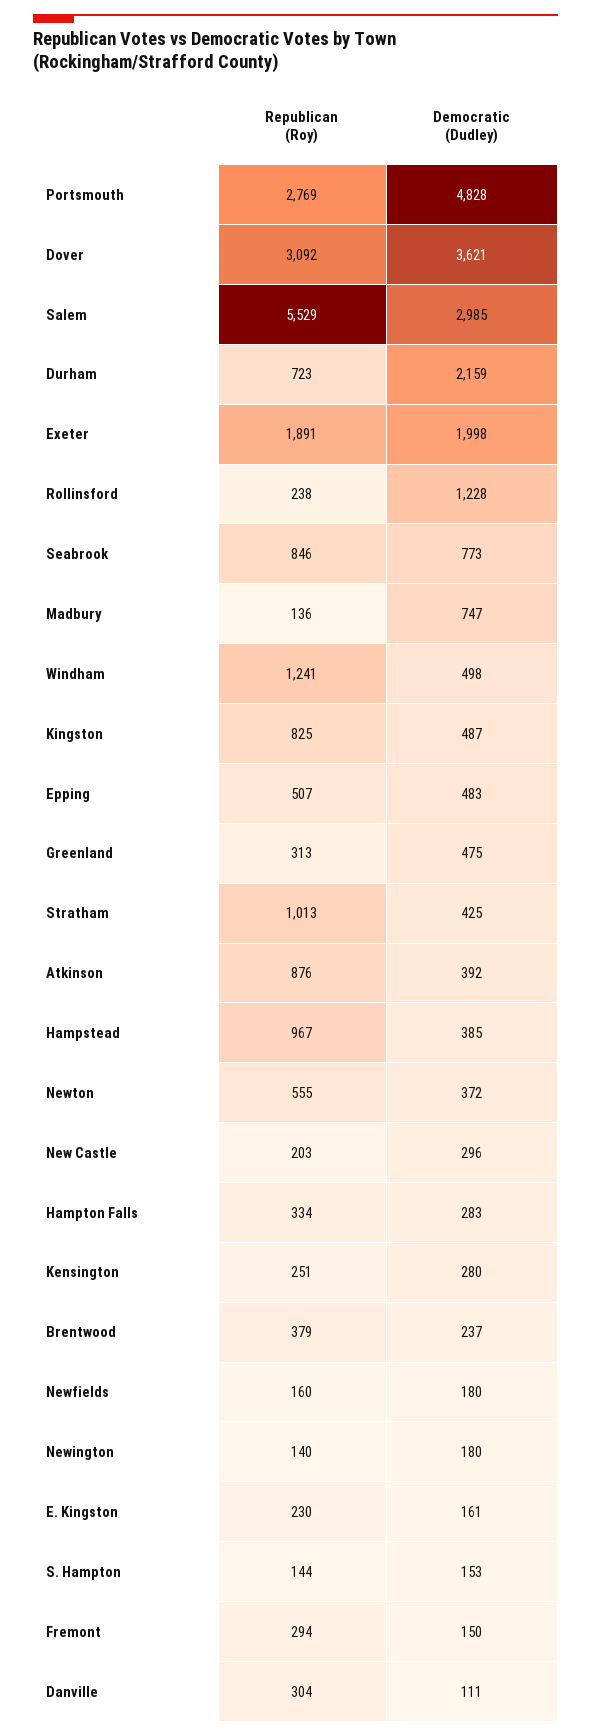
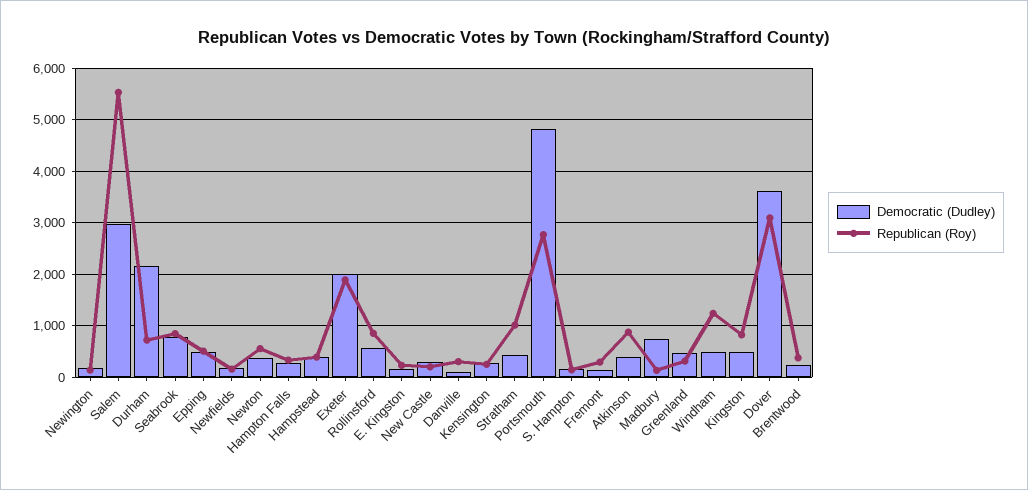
  {
    "Republican (Roy)": {
      "Portsmouth": 2769,
      "Dover": 3092,
      "Salem": 5529,
      "Durham": 723,
      "Exeter": 1891,
-     "Rollinsford": 238,
+     "Rollinsford": 800,
      "Seabrook": 846,
      "Madbury": 136,
      "Windham": 1241,
      "Kingston": 825,
      "Epping": 507,
      "Greenland": 313,
      "Stratham": 1013,
      "Atkinson": 876,
-     "Hampstead": 967,
+     "Hampstead": 400,
      "Newton": 555,
      "New Castle": 203,
      "Hampton Falls": 334,
      "Kensington": 251,
      "Brentwood": 379,
      "Newfields": 160,
      "Newington": 140,
      "E. Kingston": 230,
      "S. Hampton": 144,
      "Fremont": 294,
      "Danville": 304
    },
    "Democratic (Dudley)": {
      "Portsmouth": 4828,
      "Dover": 3621,
      "Salem": 2985,
      "Durham": 2159,
      "Exeter": 1998,
-     "Rollinsford": 1228,
+     "Rollinsford": 600,
      "Seabrook": 773,
      "Madbury": 747,
      "Windham": 498,
      "Kingston": 487,
      "Epping": 483,
      "Greenland": 475,
      "Stratham": 425,
      "Atkinson": 392,
      "Hampstead": 385,
      "Newton": 372,
      "New Castle": 296,
      "Hampton Falls": 283,
      "Kensington": 280,
      "Brentwood": 237,
      "Newfields": 180,
      "Newington": 180,
      "E. Kingston": 161,
      "S. Hampton": 153,
      "Fremont": 150,
      "Danville": 111
    }
  }

